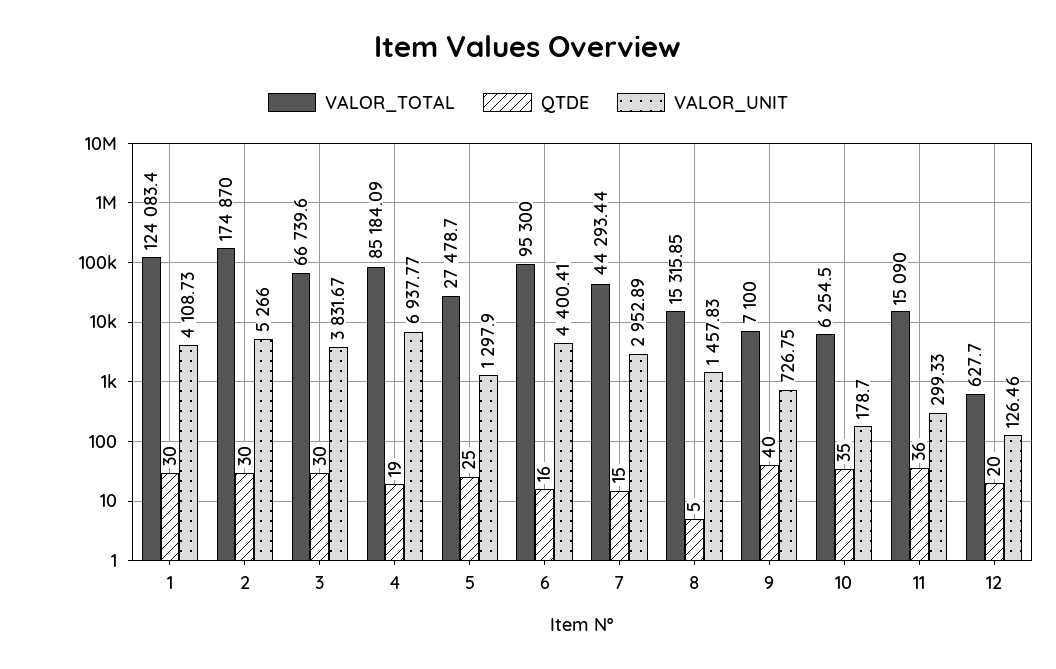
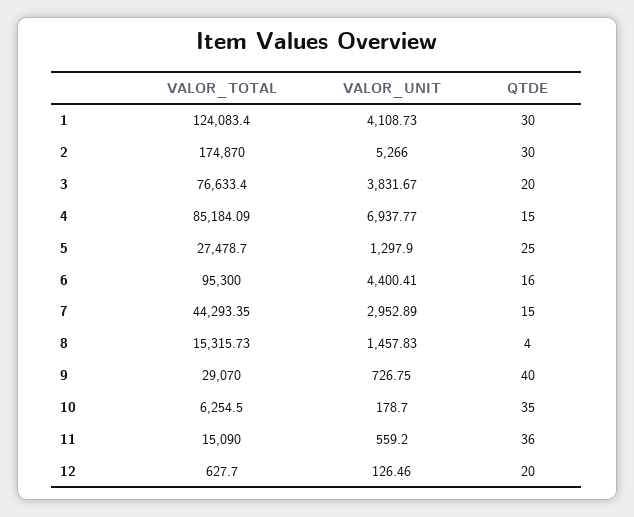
  {
    "VALOR_TOTAL": {
      "1": 124083.4,
      "2": 174870,
-     "3": 66739.6,
+     "3": 76633.4,
      "4": 85184.09,
      "5": 27478.7,
      "6": 95300,
-     "7": 44293.44,
+     "7": 44293.35,
-     "8": 15315.85,
+     "8": 15315.73,
-     "9": 7100,
+     "9": 29070,
      "10": 6254.5,
      "11": 15090,
      "12": 627.7
    },
    "QTDE": {
      "1": 30,
      "2": 30,
-     "3": 30,
+     "3": 20,
-     "4": 19,
+     "4": 15,
      "5": 25,
      "6": 16,
      "7": 15,
-     "8": 5,
+     "8": 4,
      "9": 40,
      "10": 35,
      "11": 36,
      "12": 20
    },
    "VALOR_UNIT": {
      "1": 4108.73,
      "2": 5266,
      "3": 3831.67,
      "4": 6937.77,
      "5": 1297.9,
      "6": 4400.41,
      "7": 2952.89,
      "8": 1457.83,
      "9": 726.75,
      "10": 178.7,
-     "11": 299.33,
+     "11": 559.2,
      "12": 126.46
    }
  }

